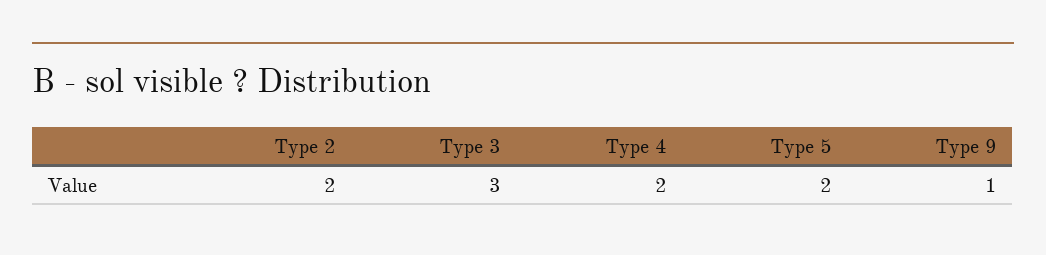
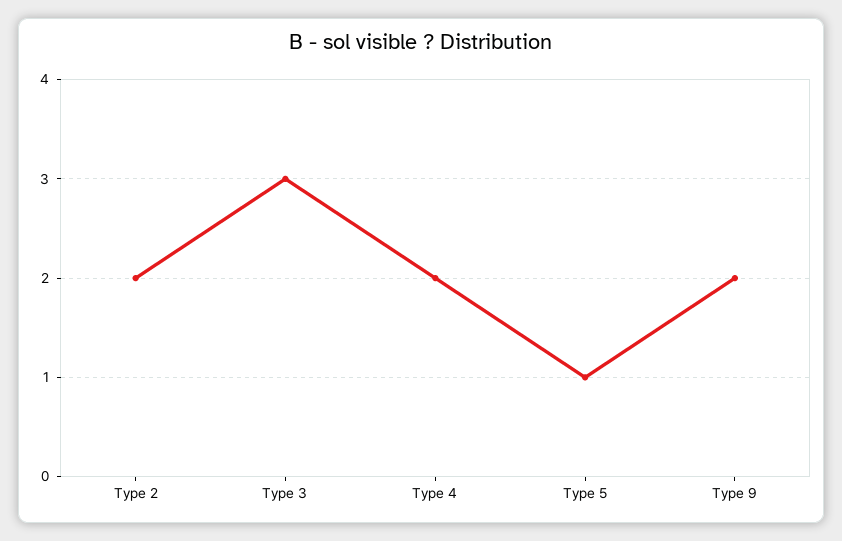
  {
    "Type 2": 2,
    "Type 3": 3,
    "Type 4": 2,
-   "Type 5": 2,
+   "Type 5": 1,
-   "Type 9": 1
+   "Type 9": 2
  }

